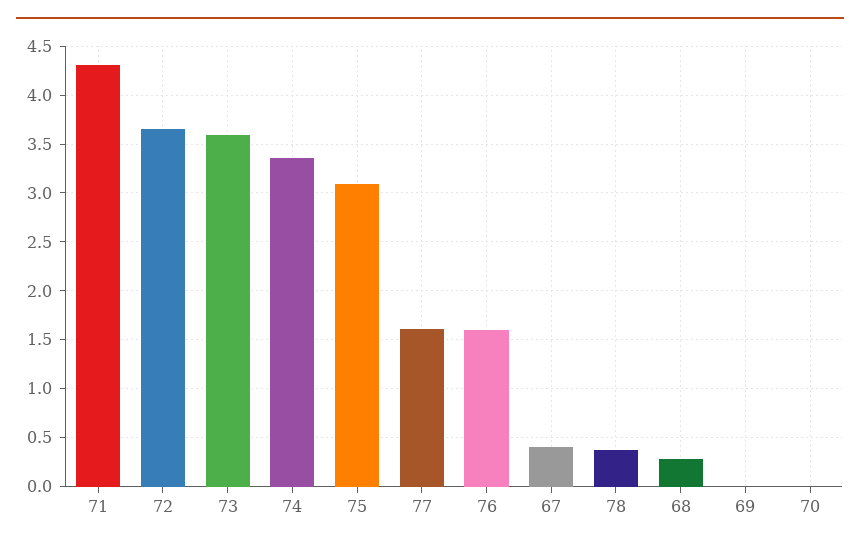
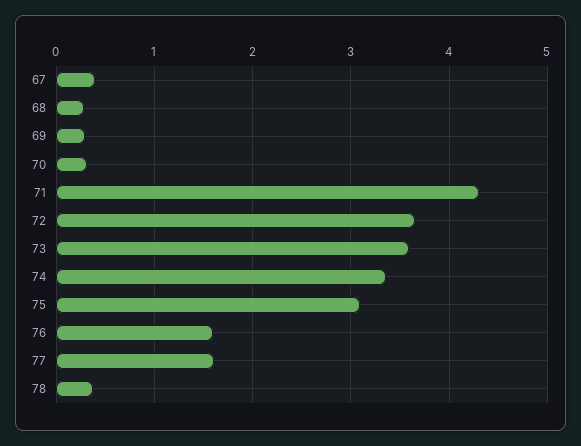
  {
    "71": 4.3,
    "72": 3.7,
    "73": 3.6,
    "74": 3.4,
    "75": 3.1,
    "77": 1.6,
    "76": 1.6,
    "67": 0.4,
    "78": 0.4,
    "68": 0.3,
-   "69": 0,
+   "69": 0.3,
-   "70": 0
+   "70": 0.3
  }

